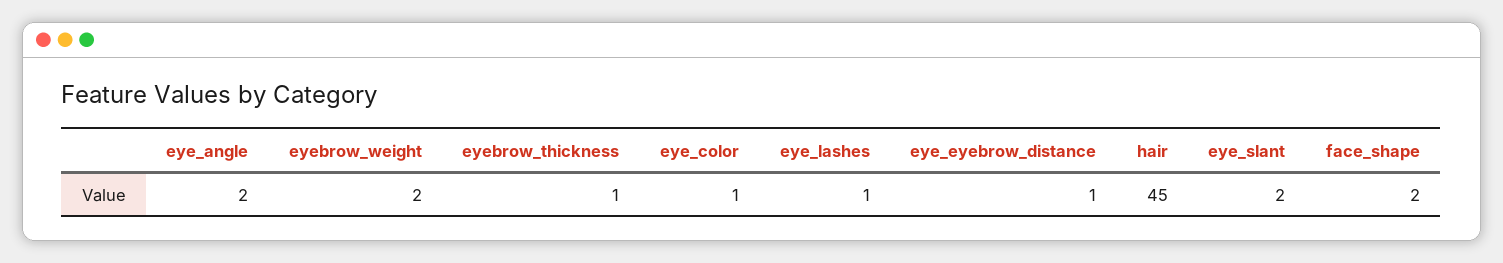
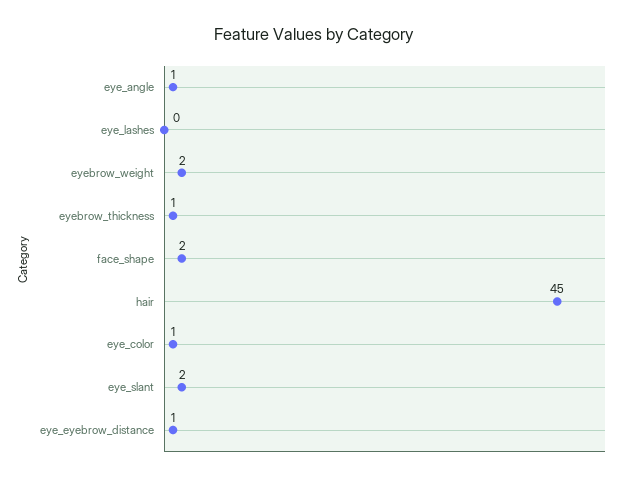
  {
-   "eye_angle": 2,
+   "eye_angle": 1,
    "eyebrow_weight": 2,
    "eyebrow_thickness": 1,
    "eye_color": 1,
-   "eye_lashes": 1,
+   "eye_lashes": 0,
    "eye_eyebrow_distance": 1,
    "hair": 45,
    "eye_slant": 2,
    "face_shape": 2
  }

